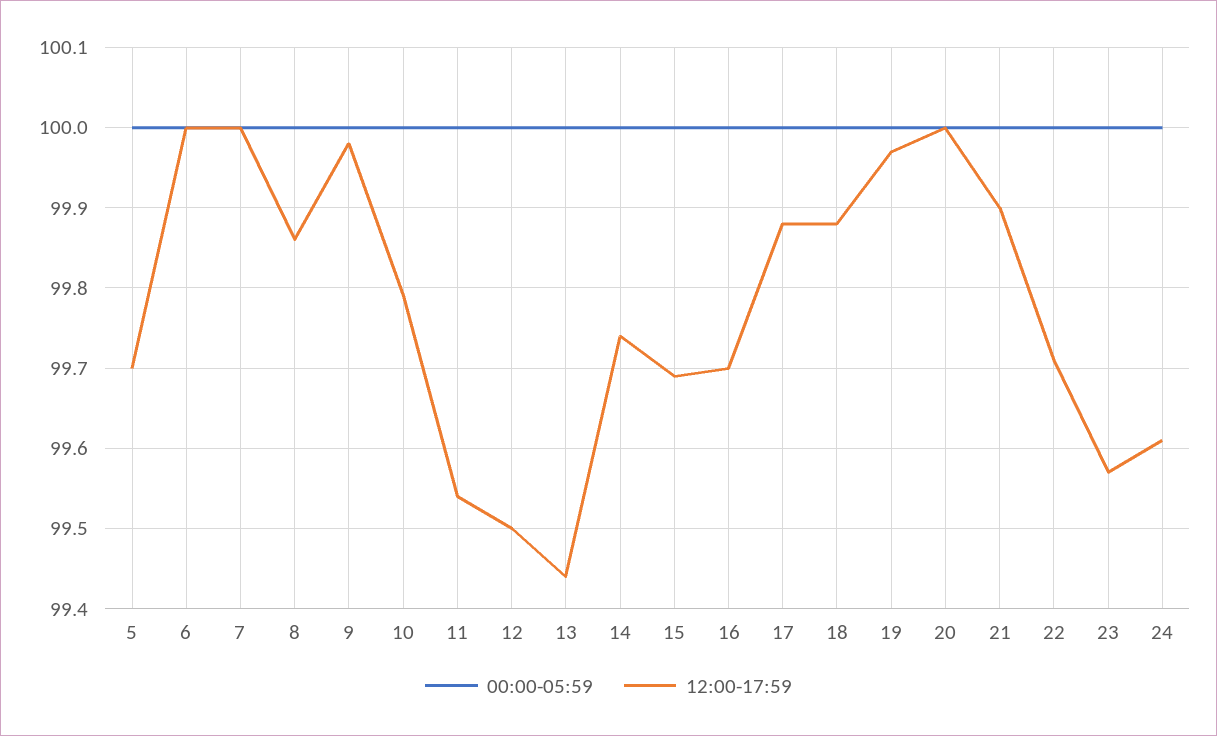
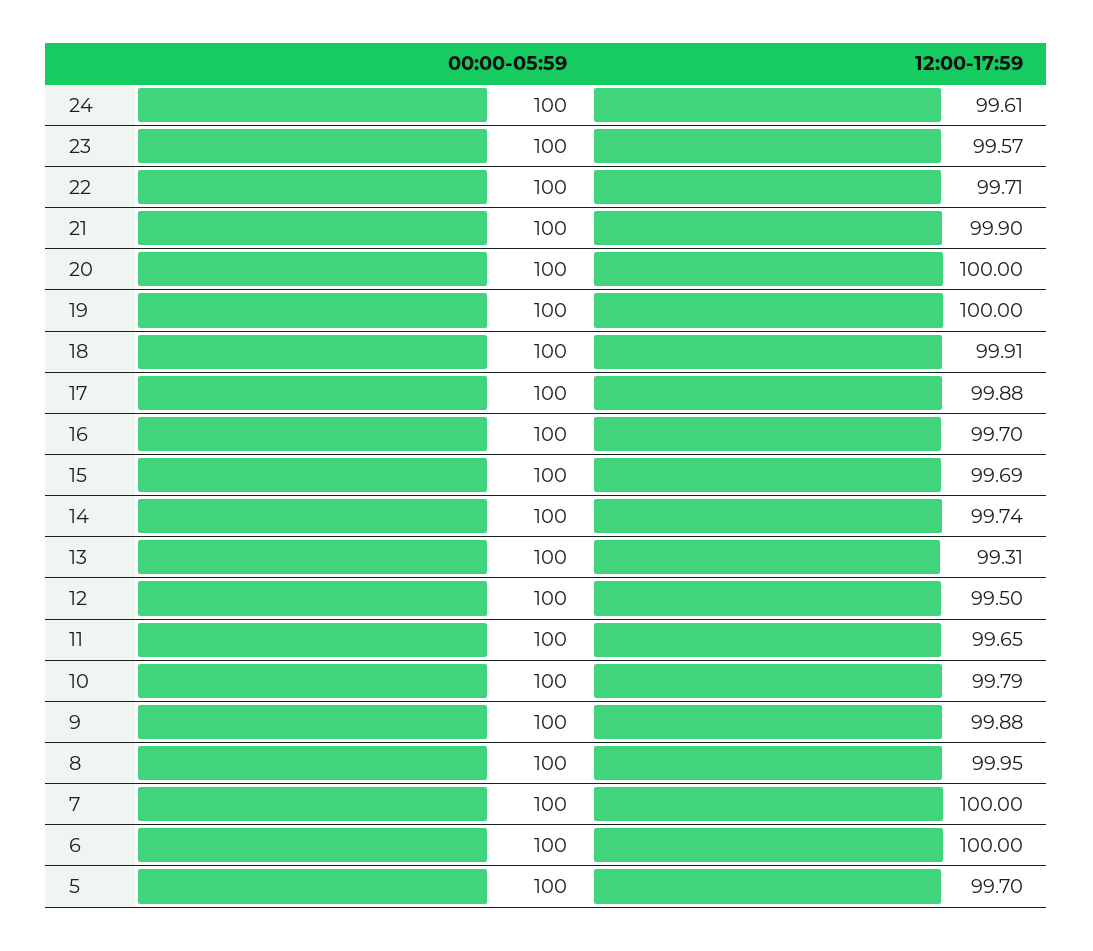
  {
    "00:00-05:59": {
      "5": 100,
      "6": 100,
      "7": 100,
      "8": 100,
      "9": 100,
      "10": 100,
      "11": 100,
      "12": 100,
      "13": 100,
      "14": 100,
      "15": 100,
      "16": 100,
      "17": 100,
      "18": 100,
      "19": 100,
      "20": 100,
      "21": 100,
      "22": 100,
      "23": 100,
      "24": 100
    },
    "12:00-17:59": {
      "5": 99.7,
      "6": 100,
      "7": 100,
-     "8": 99.86,
+     "8": 99.95,
-     "9": 99.98,
+     "9": 99.88,
      "10": 99.79,
-     "11": 99.54,
+     "11": 99.65,
      "12": 99.5,
-     "13": 99.44,
+     "13": 99.31,
      "14": 99.74,
      "15": 99.69,
      "16": 99.7,
      "17": 99.88,
-     "18": 99.88,
+     "18": 99.91,
-     "19": 99.97,
+     "19": 100,
      "20": 100,
      "21": 99.9,
      "22": 99.71,
      "23": 99.57,
      "24": 99.61
    }
  }

